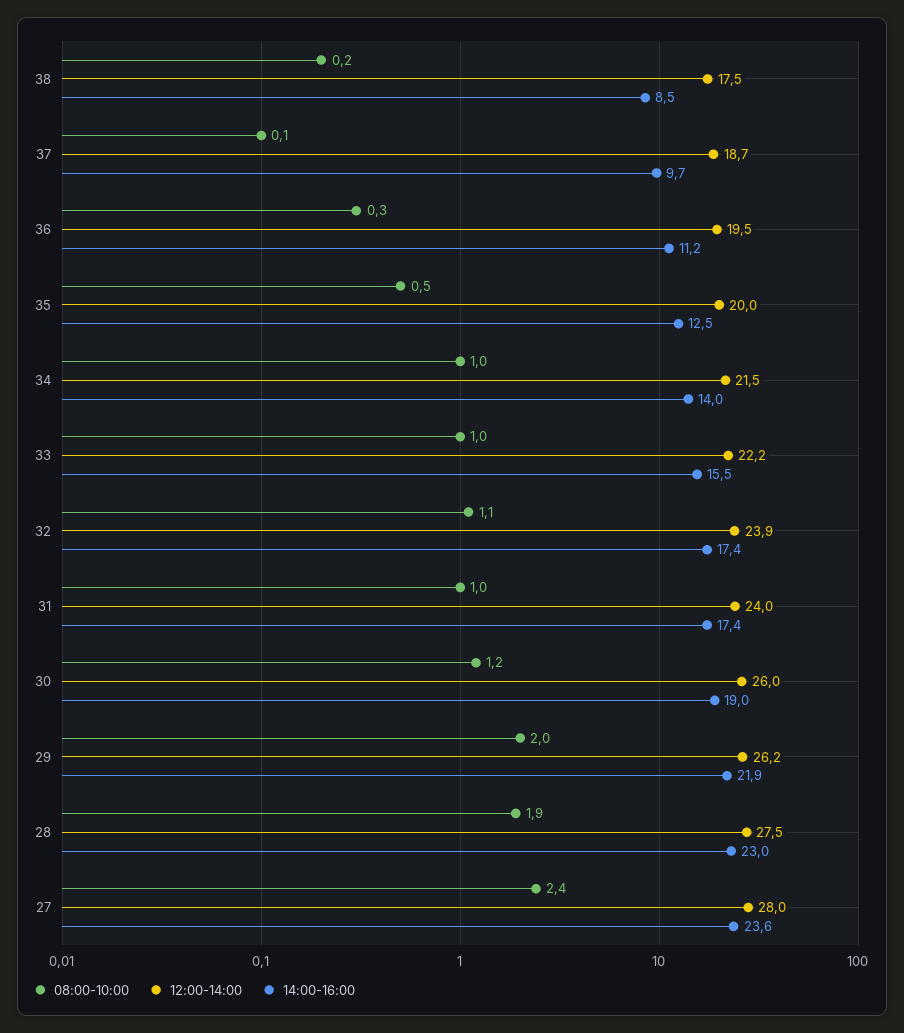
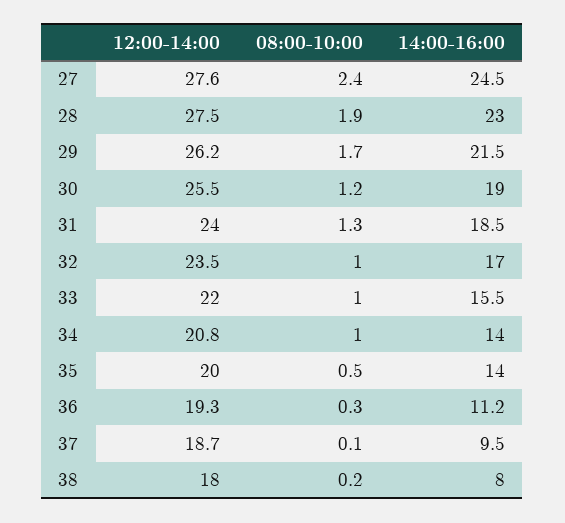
  {
    "08:00-10:00": {
      "38": 0.2,
      "37": 0.1,
      "36": 0.3,
      "35": 0.5,
      "34": 1,
      "33": 1,
-     "32": 1.1,
+     "32": 1,
-     "31": 1,
+     "31": 1.3,
      "30": 1.2,
-     "29": 2,
+     "29": 1.7,
      "28": 1.9,
      "27": 2.4
    },
    "12:00-14:00": {
-     "38": 17.5,
+     "38": 18,
      "37": 18.7,
-     "36": 19.5,
+     "36": 19.3,
      "35": 20,
-     "34": 21.5,
+     "34": 20.8,
-     "33": 22.2,
+     "33": 22,
-     "32": 23.9,
+     "32": 23.5,
      "31": 24,
-     "30": 26,
+     "30": 25.5,
      "29": 26.2,
      "28": 27.5,
-     "27": 28
+     "27": 27.6
    },
    "14:00-16:00": {
-     "38": 8.5,
+     "38": 8,
-     "37": 9.7,
+     "37": 9.5,
      "36": 11.2,
-     "35": 12.5,
+     "35": 14,
      "34": 14,
      "33": 15.5,
-     "32": 17.4,
+     "32": 17,
-     "31": 17.4,
+     "31": 18.5,
      "30": 19,
-     "29": 21.9,
+     "29": 21.5,
      "28": 23,
-     "27": 23.6
+     "27": 24.5
    }
  }

